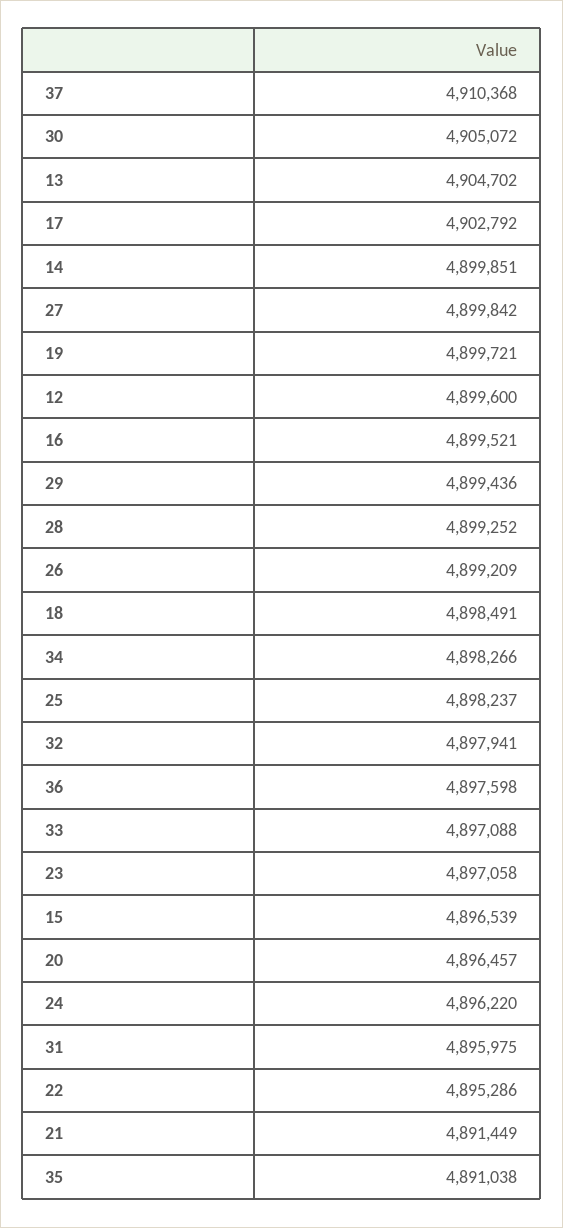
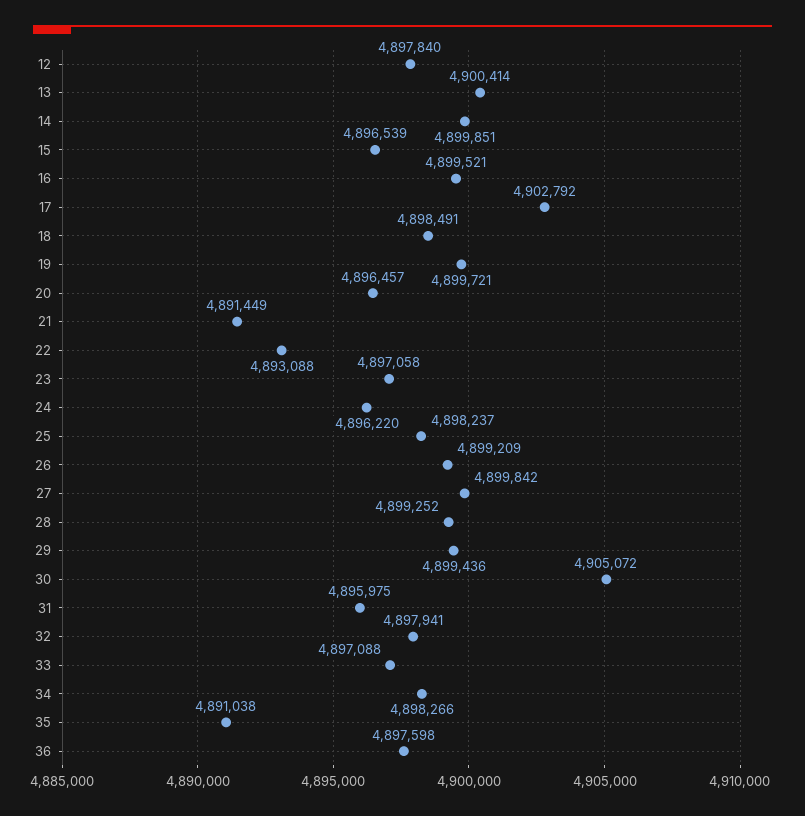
  {
-   "37": 4910368,
    "30": 4905072,
-   "13": 4904702,
+   "13": 4900414,
    "17": 4902792,
    "14": 4899851,
    "27": 4899842,
    "19": 4899721,
-   "12": 4899600,
+   "12": 4897840,
    "16": 4899521,
    "29": 4899436,
    "28": 4899252,
    "26": 4899209,
    "18": 4898491,
    "34": 4898266,
    "25": 4898237,
    "32": 4897941,
    "36": 4897598,
    "33": 4897088,
    "23": 4897058,
    "15": 4896539,
    "20": 4896457,
    "24": 4896220,
    "31": 4895975,
-   "22": 4895286,
+   "22": 4893088,
    "21": 4891449,
    "35": 4891038
  }

